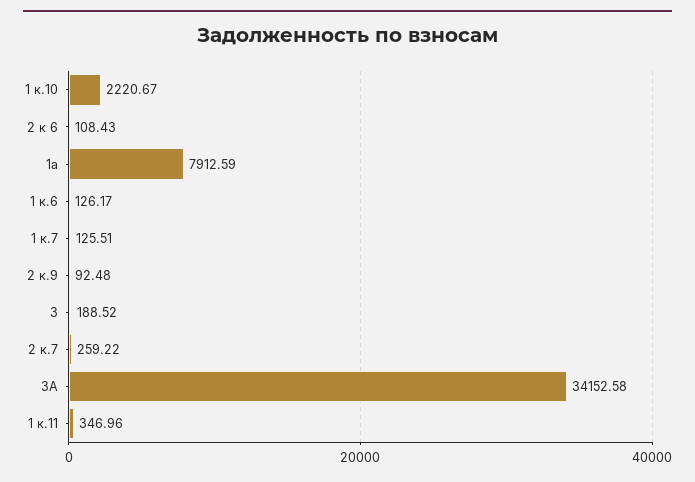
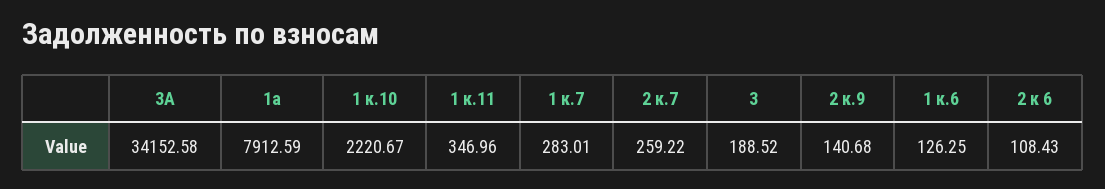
  {
    "1 к.10": 2220.67,
    "2 к 6": 108.43,
    "1а": 7912.59,
-   "1 к.6": 126.17,
+   "1 к.6": 126.25,
-   "1 к.7": 125.51,
+   "1 к.7": 283.01,
-   "2 к.9": 92.48,
+   "2 к.9": 140.68,
    "3": 188.52,
    "2 к.7": 259.22,
    "3А": 34152.58,
    "1 к.11": 346.96
  }

